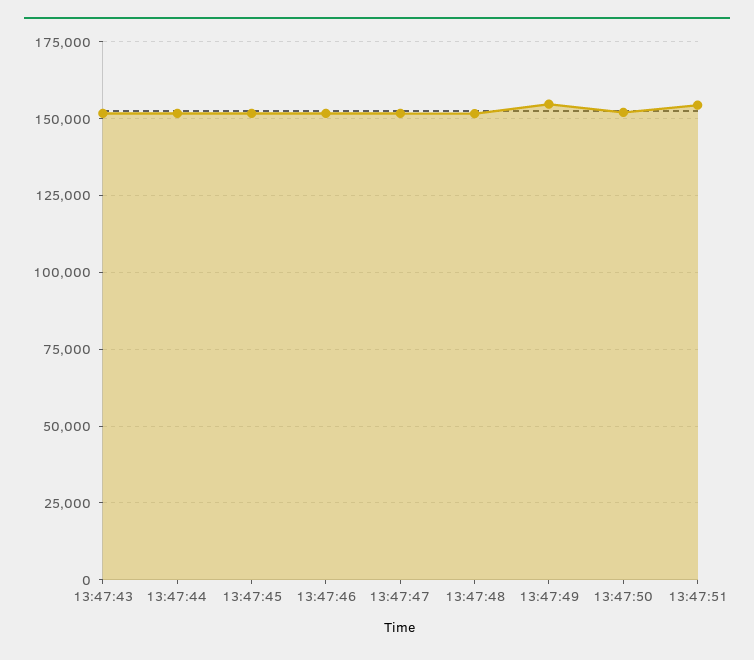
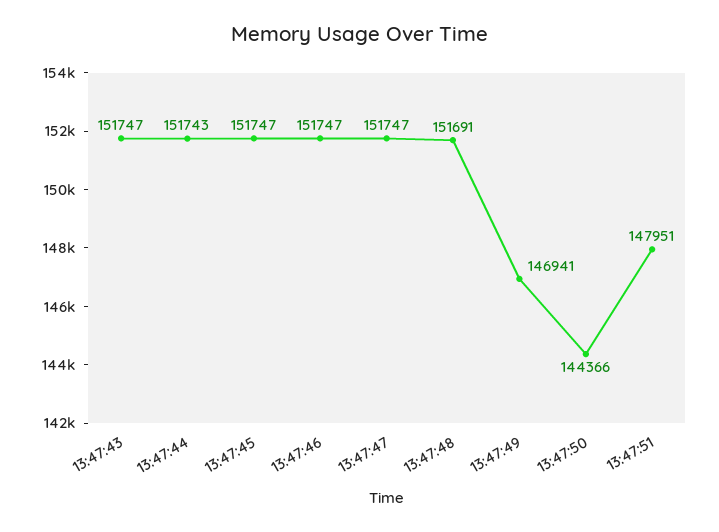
  {
    "13:47:43": 151747,
    "13:47:44": 151743,
    "13:47:45": 151747,
    "13:47:46": 151747,
    "13:47:47": 151747,
    "13:47:48": 151691,
-   "13:47:49": 155000,
+   "13:47:49": 146941,
-   "13:47:50": 152500,
+   "13:47:50": 144366,
-   "13:47:51": 155000
+   "13:47:51": 147951
  }

